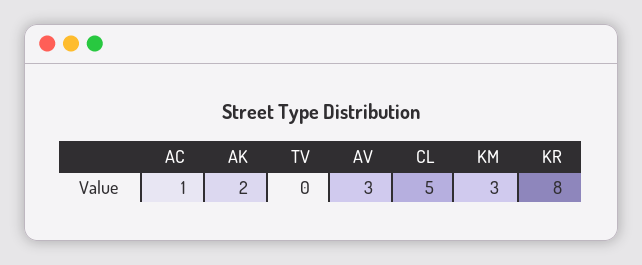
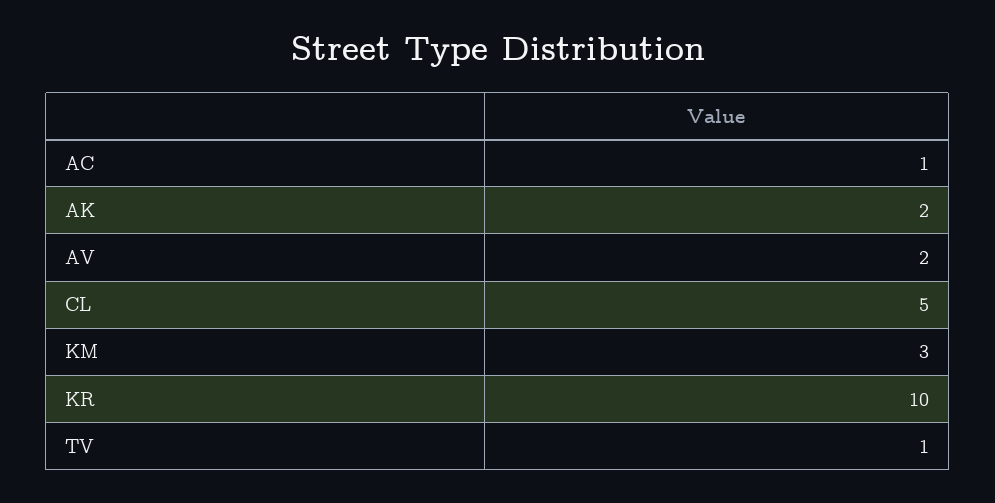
  {
    "AC": 1,
    "AK": 2,
-   "TV": 0,
+   "TV": 1,
-   "AV": 3,
+   "AV": 2,
    "CL": 5,
    "KM": 3,
-   "KR": 8
+   "KR": 10
  }

